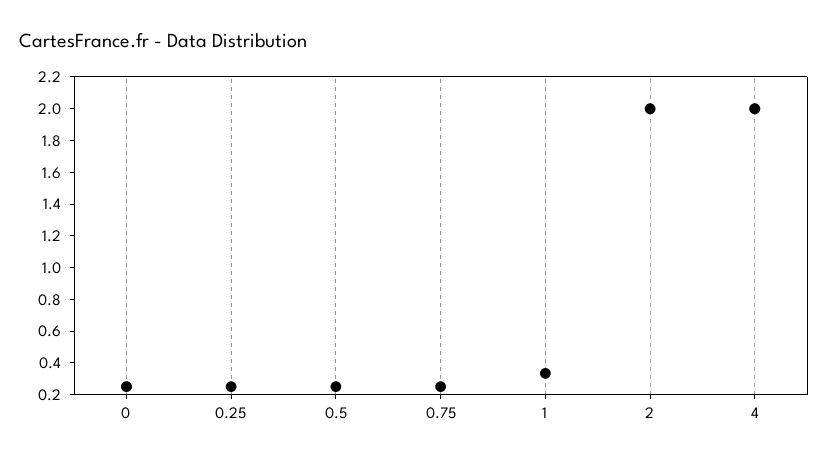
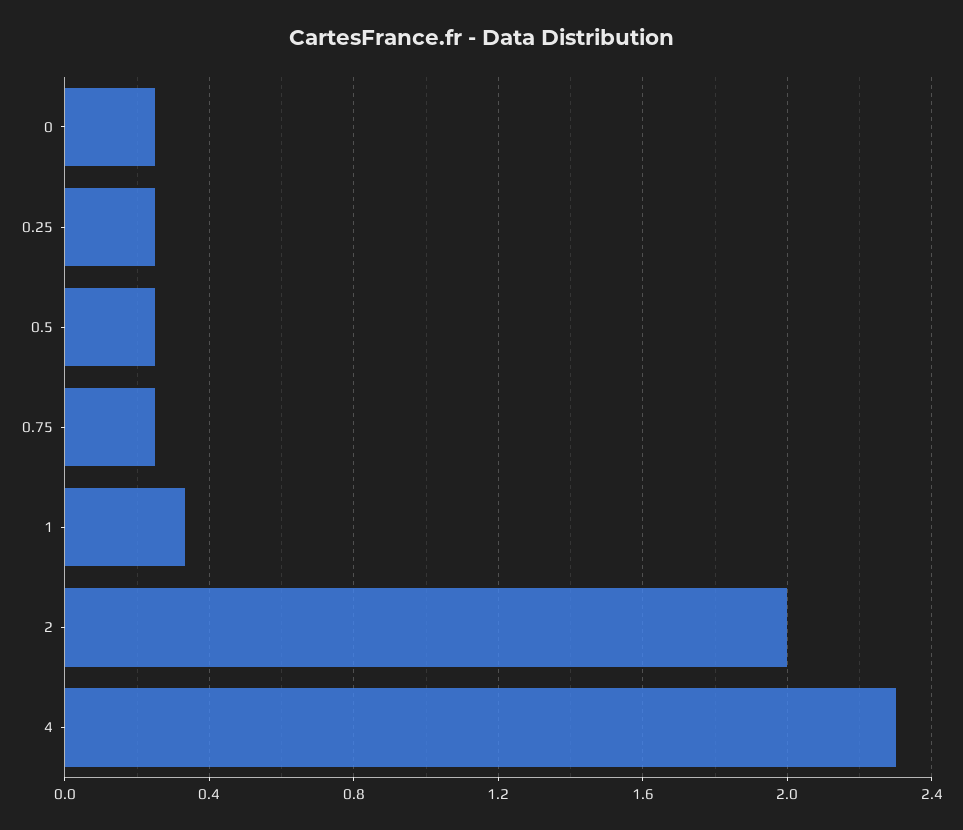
  {
    "0": 0.25,
    "0.25": 0.25,
    "0.5": 0.25,
    "0.75": 0.25,
    "1": 0.35,
    "2": 2,
-   "4": 2
+   "4": 2.3
  }

